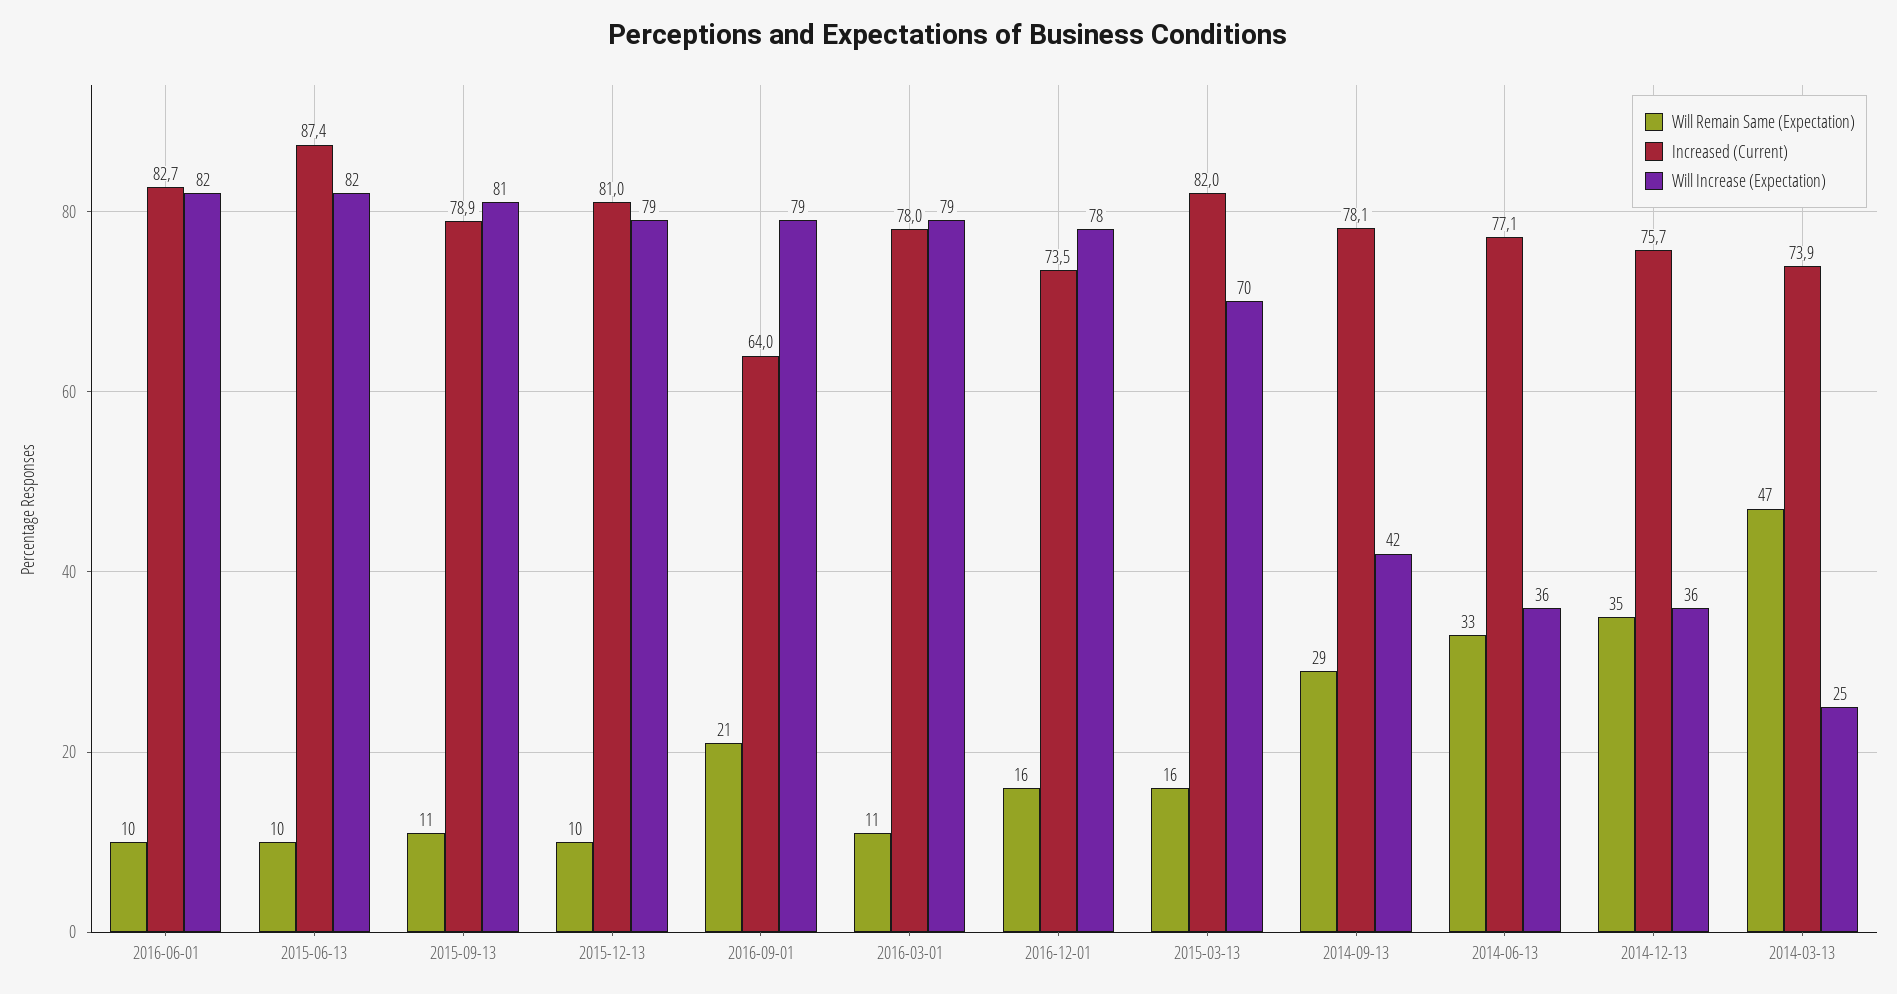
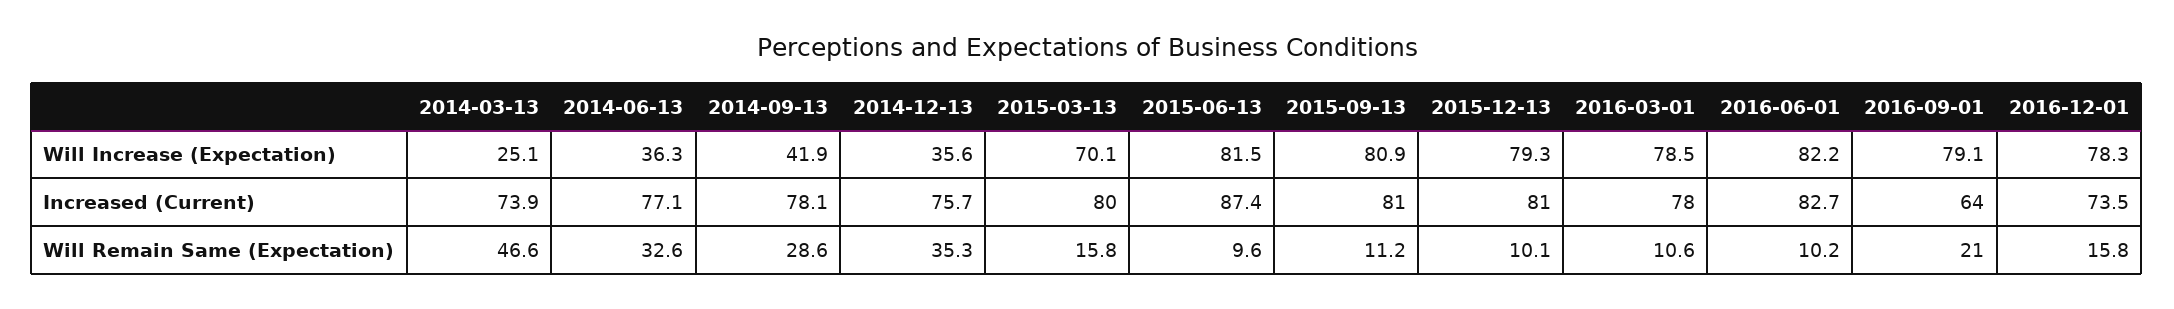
  {
    "Will Remain Same (Expectation)": {
      "2016-06-01": 10.2,
      "2015-06-13": 9.6,
      "2015-09-13": 11.2,
      "2015-12-13": 10.1,
      "2016-09-01": 21,
      "2016-03-01": 10.6,
      "2016-12-01": 15.8,
      "2015-03-13": 15.8,
      "2014-09-13": 28.6,
      "2014-06-13": 32.6,
      "2014-12-13": 35.3,
      "2014-03-13": 46.6
    },
    "Increased (Current)": {
      "2016-06-01": 82.7,
      "2015-06-13": 87.4,
-     "2015-09-13": 78.9,
+     "2015-09-13": 81,
      "2015-12-13": 81,
      "2016-09-01": 64,
      "2016-03-01": 78,
      "2016-12-01": 73.5,
-     "2015-03-13": 82,
+     "2015-03-13": 80,
      "2014-09-13": 78.1,
      "2014-06-13": 77.1,
      "2014-12-13": 75.7,
      "2014-03-13": 73.9
    },
    "Will Increase (Expectation)": {
      "2016-06-01": 82.2,
      "2015-06-13": 81.5,
      "2015-09-13": 80.9,
      "2015-12-13": 79.3,
      "2016-09-01": 79.1,
      "2016-03-01": 78.5,
      "2016-12-01": 78.3,
      "2015-03-13": 70.1,
      "2014-09-13": 41.9,
      "2014-06-13": 36.3,
      "2014-12-13": 35.6,
      "2014-03-13": 25.1
    }
  }

